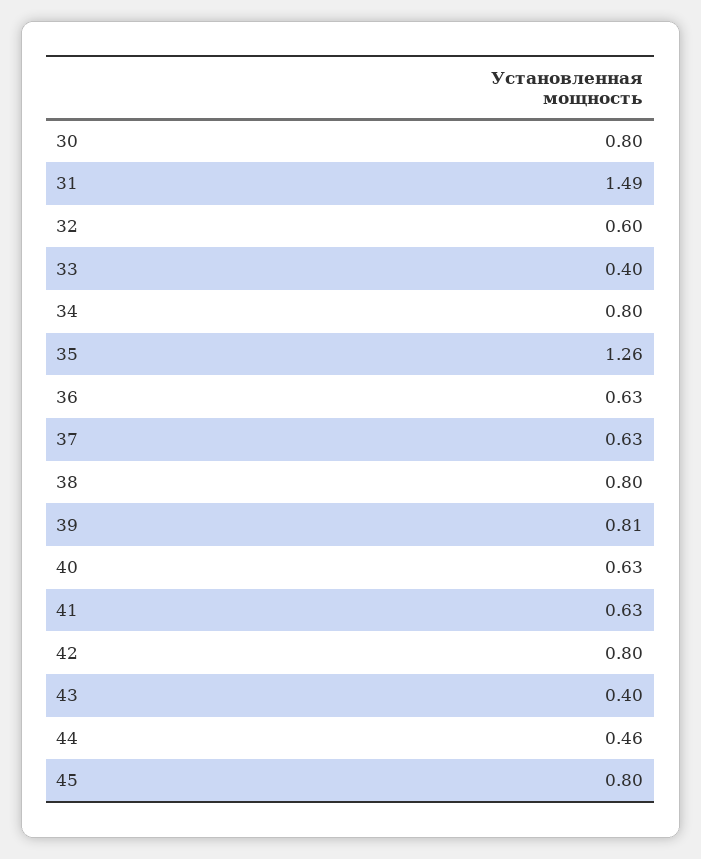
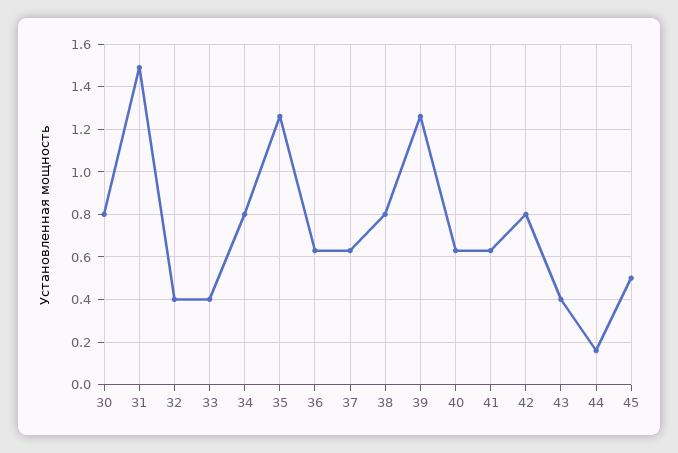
  {
    "30": 0.8,
    "31": 1.49,
-   "32": 0.6,
+   "32": 0.4,
    "33": 0.4,
    "34": 0.8,
    "35": 1.26,
    "36": 0.63,
    "37": 0.63,
    "38": 0.8,
-   "39": 0.81,
+   "39": 1.25,
    "40": 0.63,
    "41": 0.63,
    "42": 0.8,
    "43": 0.4,
-   "44": 0.46,
+   "44": 0.15,
-   "45": 0.8
+   "45": 0.5
  }

